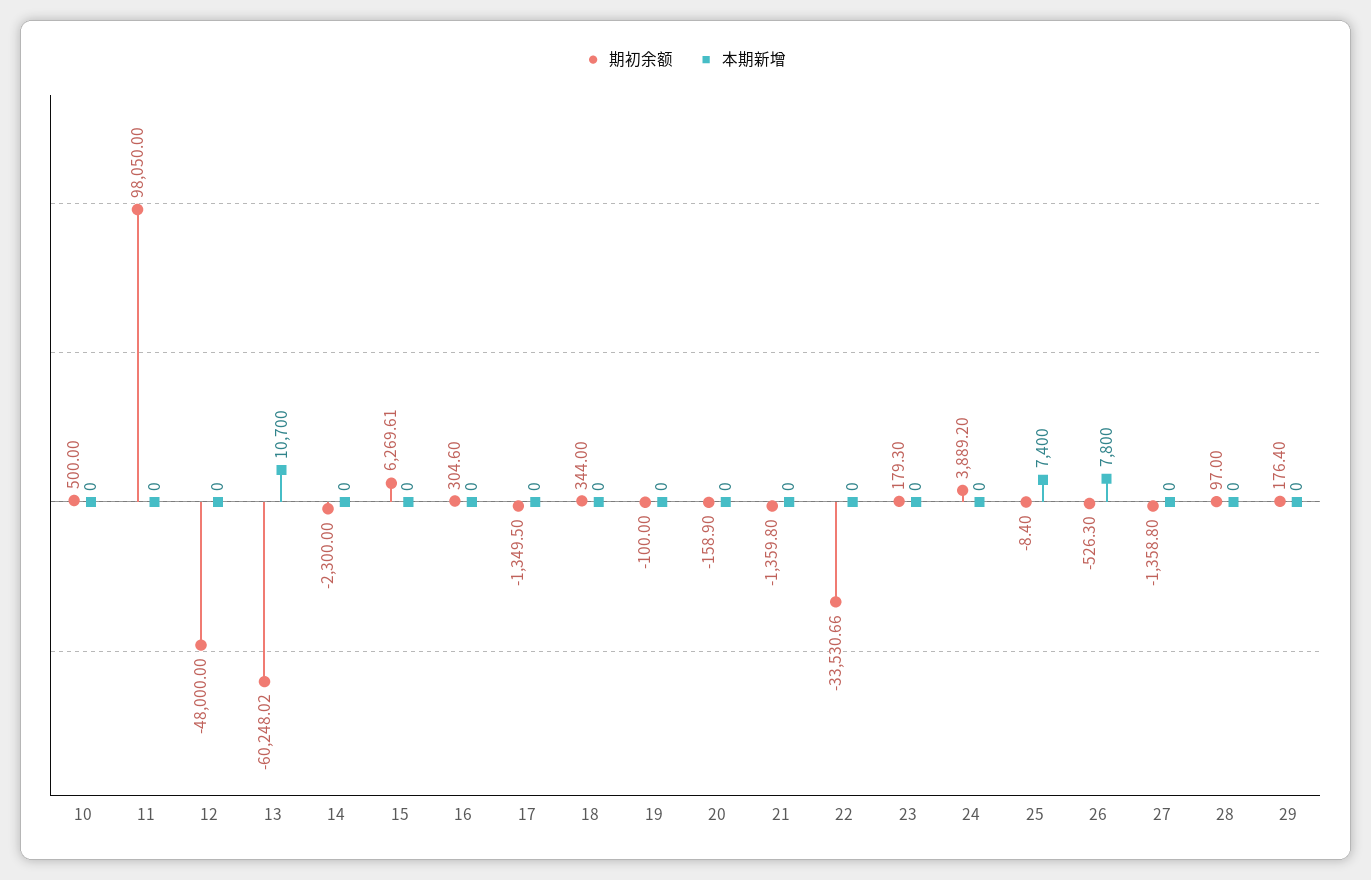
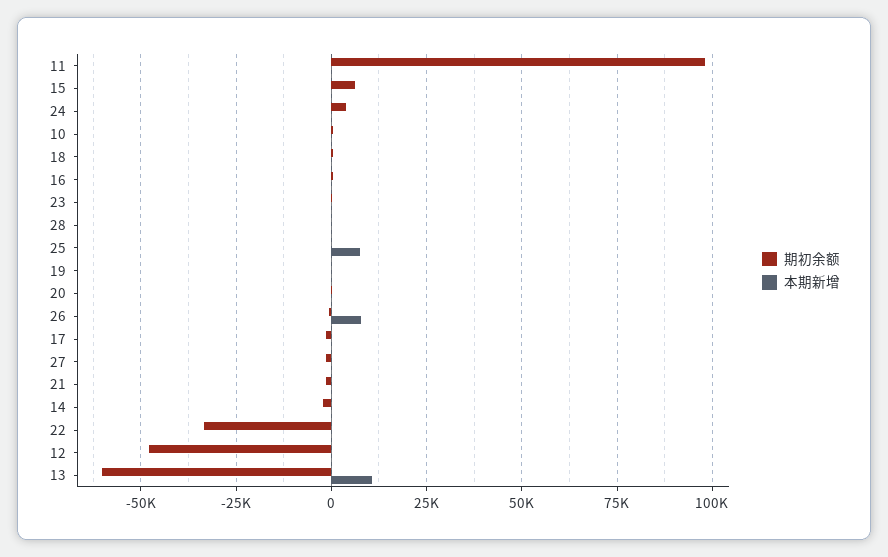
  {
    "期初余额": {
      "10": 500,
      "11": 98050,
      "12": -48000,
      "13": -60248.02,
      "14": -2300,
      "15": 6269.61,
      "16": 304.6,
      "17": -1349.5,
      "18": 344,
      "19": -100,
      "20": -158.9,
      "21": -1359.8,
      "22": -33530.66,
      "23": 179.3,
      "24": 3889.2,
      "25": -8.4,
      "26": -526.3,
      "27": -1358.8,
-     "28": 97,
+     "28": 97
-     "29": 176.4
    },
    "本期新增": {
      "10": 0,
      "11": 0,
      "12": 0,
      "13": 10700,
      "14": 0,
      "15": 0,
      "16": 0,
      "17": 0,
      "18": 0,
      "19": 0,
      "20": 0,
      "21": 0,
      "22": 0,
      "23": 0,
      "24": 0,
      "25": 7400,
      "26": 7800,
      "27": 0,
-     "28": 0,
+     "28": 0
-     "29": 0
    }
  }

